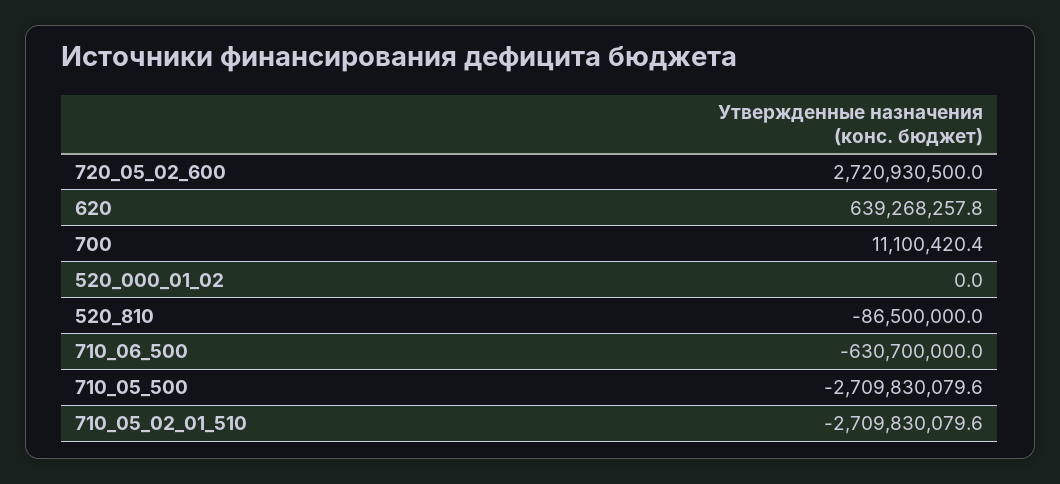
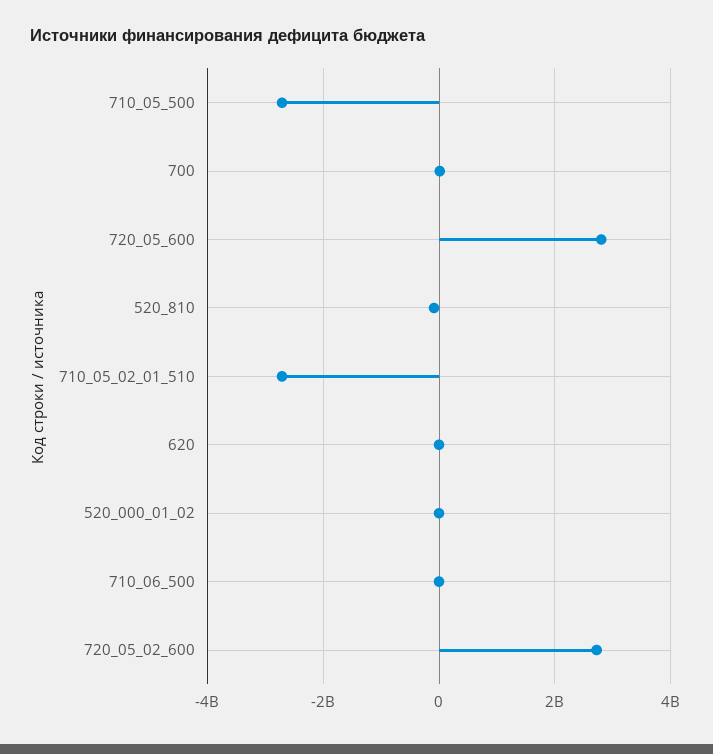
  {
    "720_05_02_600": 2720930500,
-   "620": 639268257.8,
+   "620": 0,
    "700": 11100420.4,
    "520_000_01_02": 0,
    "520_810": -86500000,
-   "710_06_500": -630700000,
+   "710_06_500": 0,
    "710_05_500": -2709830079.6,
-   "710_05_02_01_510": -2709830079.6
+   "710_05_02_01_510": -2709830079.6,
+   "720_05_600": 2800000000
  }

